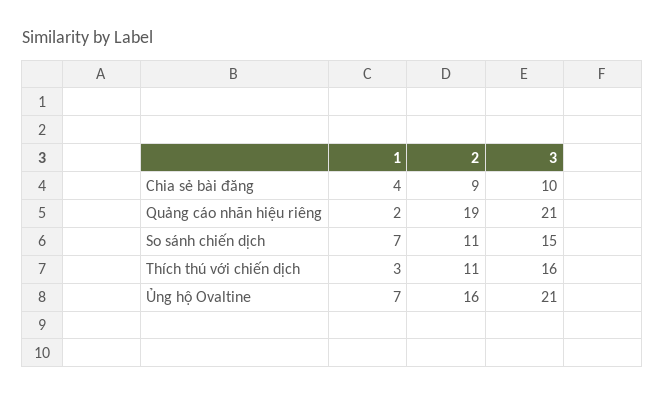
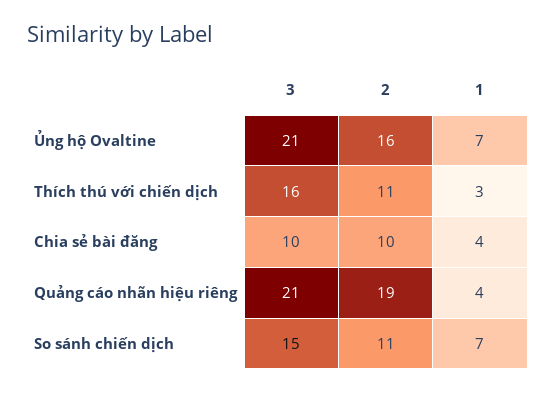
  {
    "1": {
      "Chia sẻ bài đăng": 4,
-     "Quảng cáo nhãn hiệu riêng": 2,
+     "Quảng cáo nhãn hiệu riêng": 4,
      "So sánh chiến dịch": 7,
      "Thích thú với chiến dịch": 3,
      "Ủng hộ Ovaltine": 7
    },
    "2": {
-     "Chia sẻ bài đăng": 9,
+     "Chia sẻ bài đăng": 10,
      "Quảng cáo nhãn hiệu riêng": 19,
      "So sánh chiến dịch": 11,
      "Thích thú với chiến dịch": 11,
      "Ủng hộ Ovaltine": 16
    },
    "3": {
      "Chia sẻ bài đăng": 10,
      "Quảng cáo nhãn hiệu riêng": 21,
      "So sánh chiến dịch": 15,
      "Thích thú với chiến dịch": 16,
      "Ủng hộ Ovaltine": 21
    }
  }

